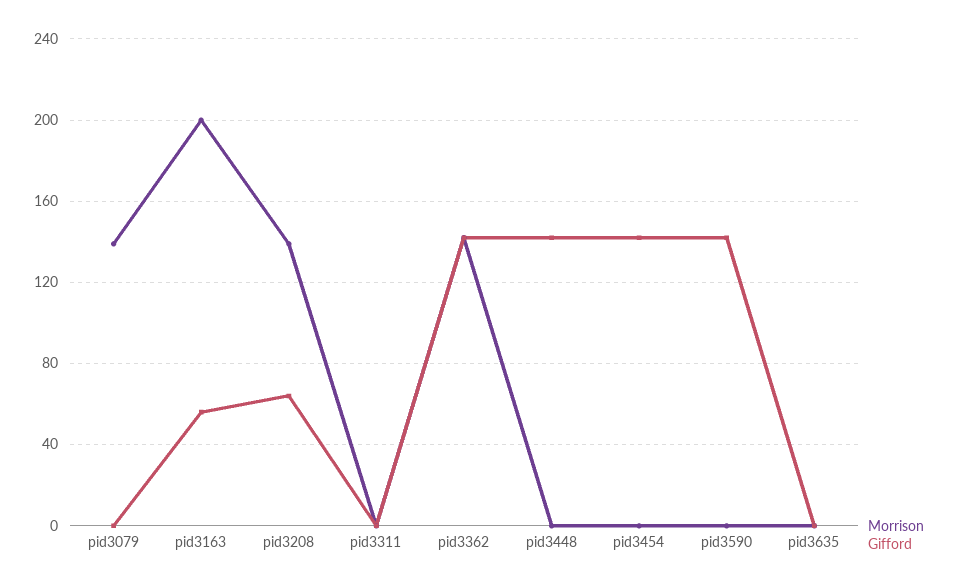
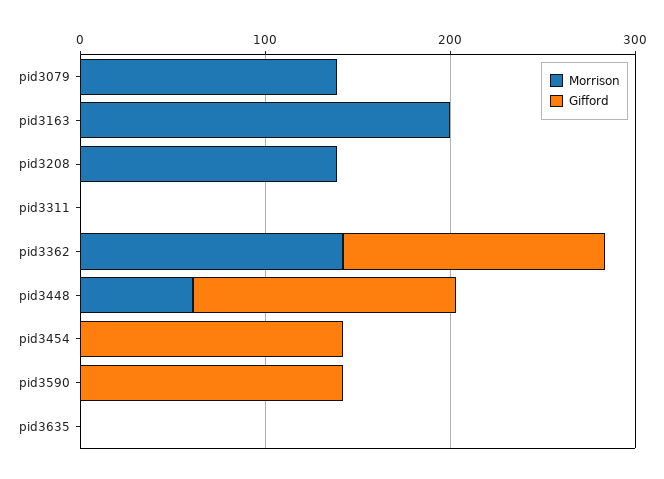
  {
    "Morrison": {
      "pid3079": 140,
      "pid3163": 200,
      "pid3208": 140,
      "pid3311": 0,
      "pid3362": 140,
-     "pid3448": 0,
+     "pid3448": 60,
      "pid3454": 0,
      "pid3590": 0,
      "pid3635": 0
    },
    "Gifford": {
      "pid3079": 0,
-     "pid3163": 55,
+     "pid3163": 0,
-     "pid3208": 65,
+     "pid3208": 0,
      "pid3311": 0,
      "pid3362": 140,
      "pid3448": 140,
      "pid3454": 140,
      "pid3590": 140,
      "pid3635": 0
    }
  }

